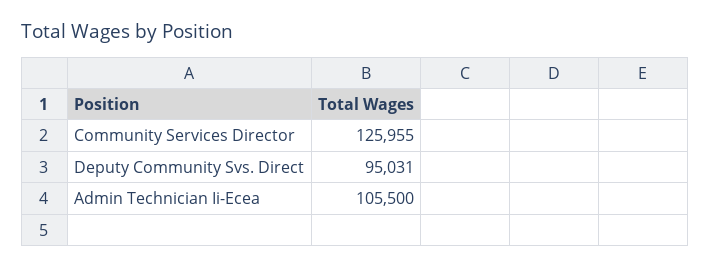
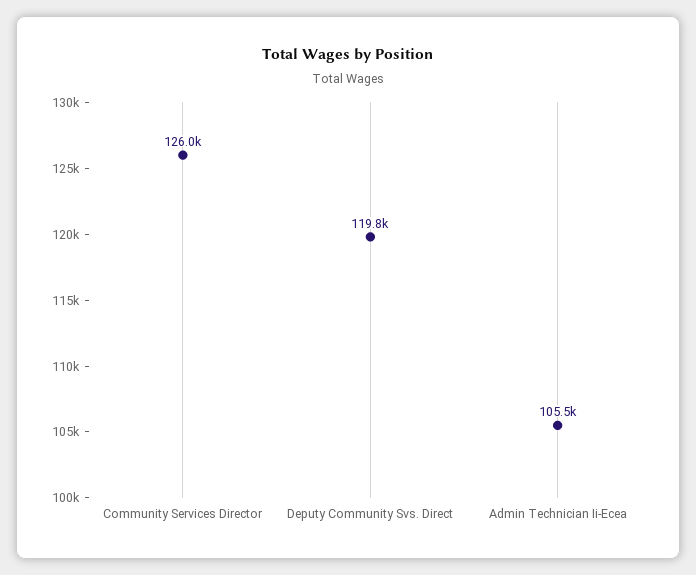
  {
    "Community Services Director": 125955,
-   "Deputy Community Svs. Direct": 95031,
+   "Deputy Community Svs. Direct": 119800,
    "Admin Technician Ii-Ecea": 105500
  }

